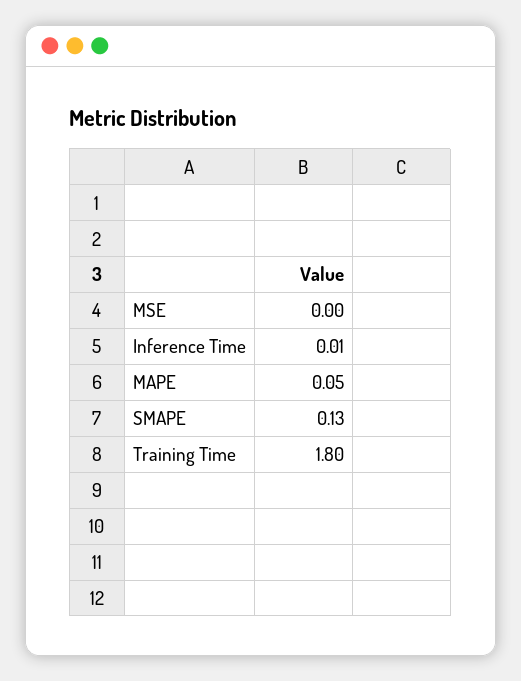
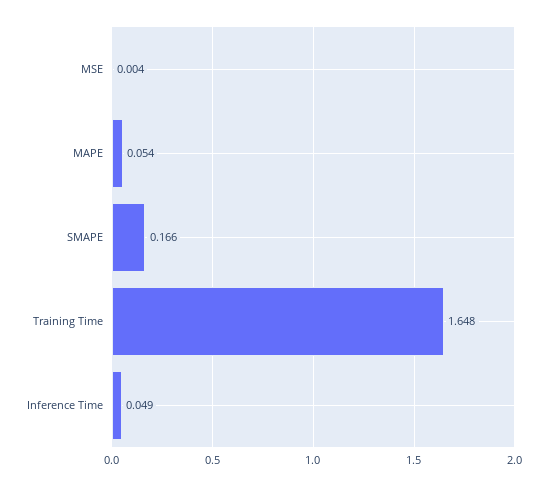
  {
    "MSE": 0.004,
-   "Inference Time": 0.01,
+   "Inference Time": 0.049,
    "MAPE": 0.054,
-   "SMAPE": 0.13,
+   "SMAPE": 0.166,
-   "Training Time": 1.8
+   "Training Time": 1.648
  }

